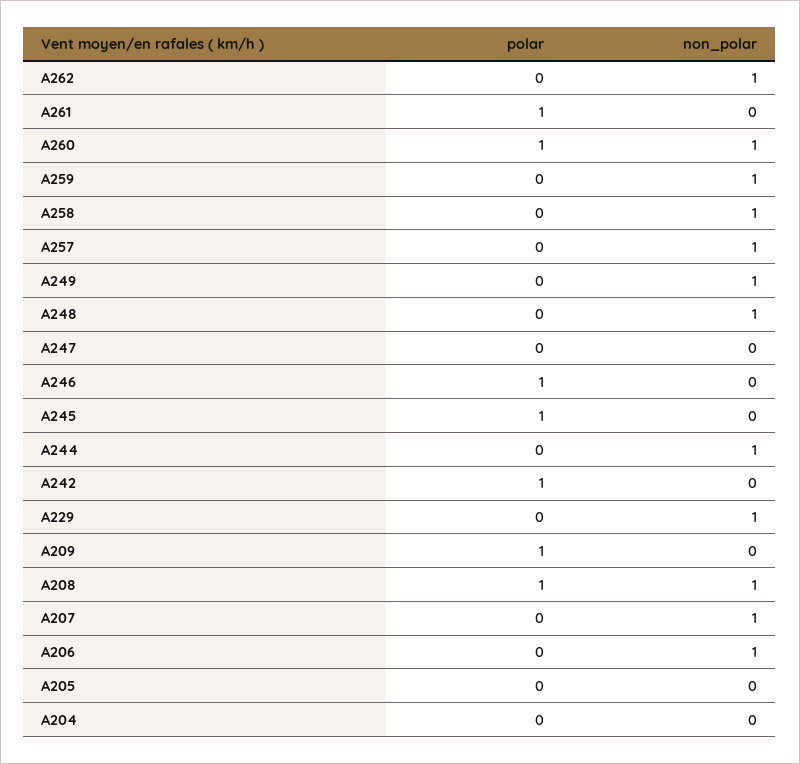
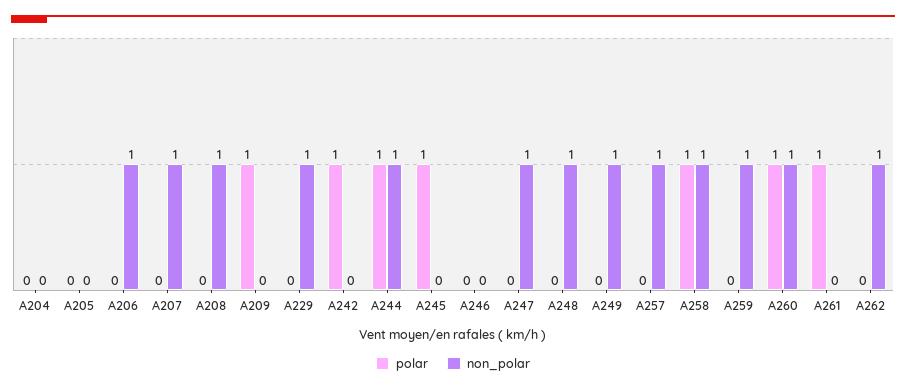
  {
    "polar": {
      "A262": 0,
      "A261": 1,
      "A260": 1,
      "A259": 0,
-     "A258": 0,
+     "A258": 1,
      "A257": 0,
      "A249": 0,
      "A248": 0,
      "A247": 0,
-     "A246": 1,
+     "A246": 0,
      "A245": 1,
-     "A244": 0,
+     "A244": 1,
      "A242": 1,
      "A229": 0,
      "A209": 1,
-     "A208": 1,
+     "A208": 0,
      "A207": 0,
      "A206": 0,
      "A205": 0,
      "A204": 0
    },
    "non_polar": {
      "A262": 1,
      "A261": 0,
      "A260": 1,
      "A259": 1,
      "A258": 1,
      "A257": 1,
      "A249": 1,
      "A248": 1,
-     "A247": 0,
+     "A247": 1,
      "A246": 0,
      "A245": 0,
      "A244": 1,
      "A242": 0,
      "A229": 1,
      "A209": 0,
      "A208": 1,
      "A207": 1,
      "A206": 1,
      "A205": 0,
      "A204": 0
    }
  }

